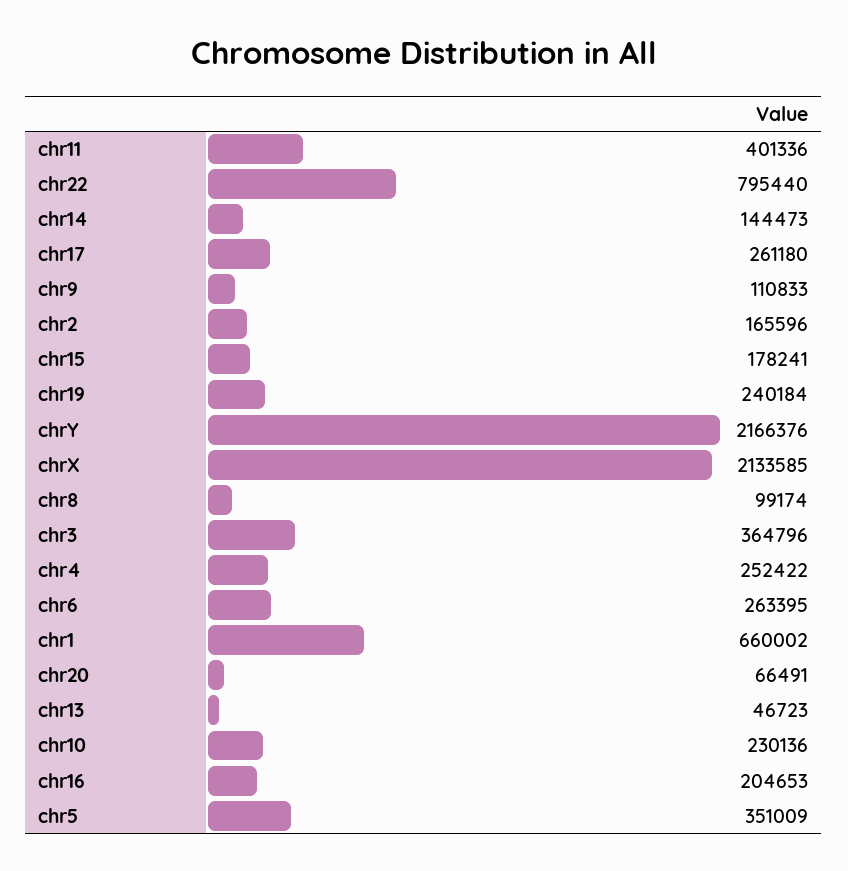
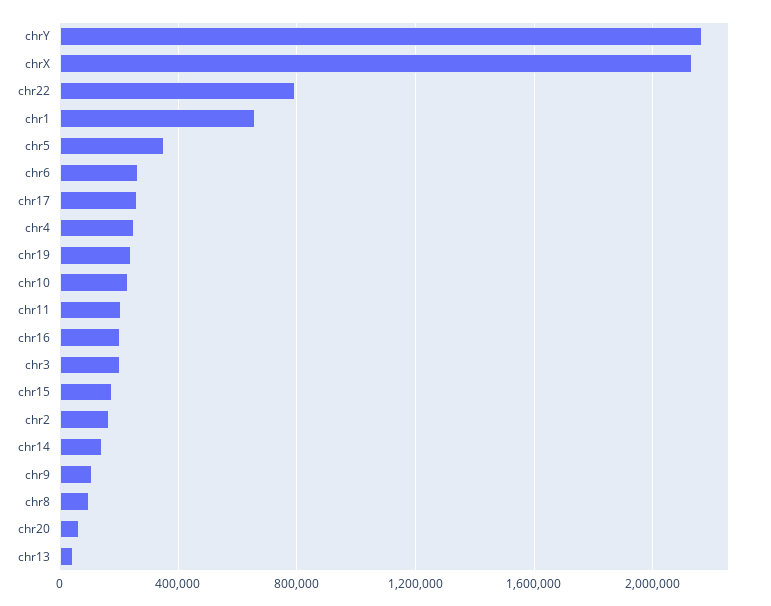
  {
-   "chr11": 401336,
+   "chr11": 200000,
    "chr22": 795440,
    "chr14": 144473,
    "chr17": 261180,
    "chr9": 110833,
    "chr2": 165596,
    "chr15": 178241,
    "chr19": 240184,
    "chrY": 2166376,
    "chrX": 2133585,
    "chr8": 99174,
-   "chr3": 364796,
+   "chr3": 200000,
    "chr4": 252422,
    "chr6": 263395,
    "chr1": 660002,
    "chr20": 66491,
    "chr13": 46723,
    "chr10": 230136,
    "chr16": 204653,
    "chr5": 351009
  }

